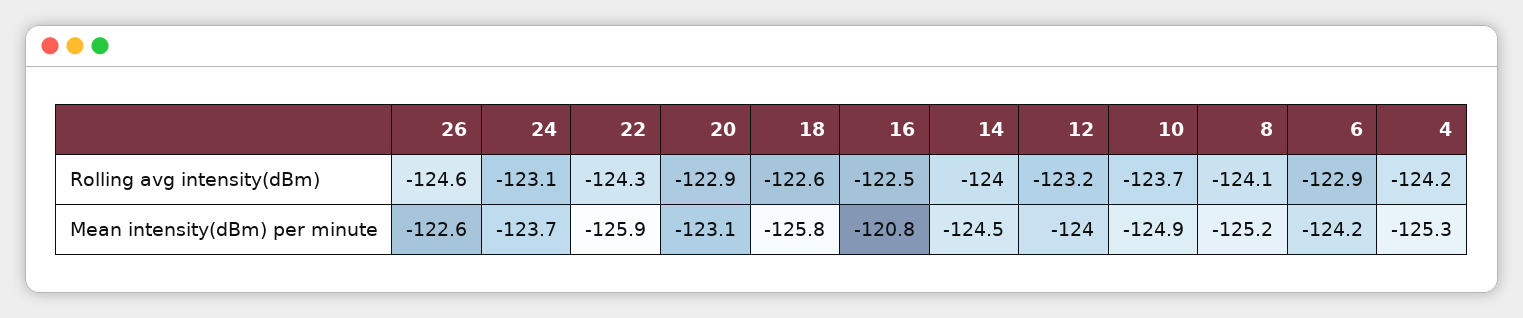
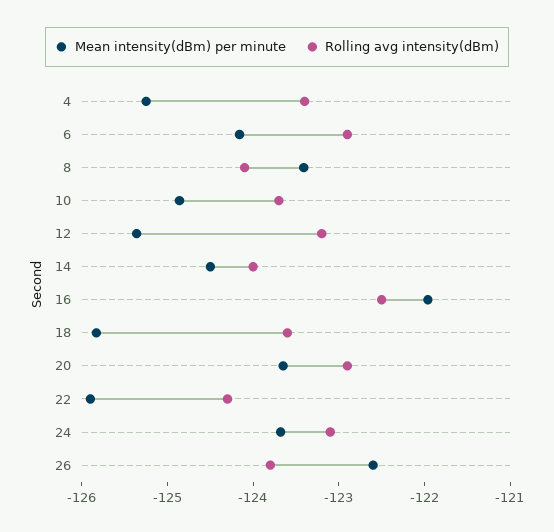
  {
    "Rolling avg intensity(dBm)": {
-     "26": -124.6,
+     "26": -123.8,
      "24": -123.1,
      "22": -124.3,
      "20": -122.9,
-     "18": -122.6,
+     "18": -123.6,
      "16": -122.5,
      "14": -124,
      "12": -123.2,
      "10": -123.7,
      "8": -124.1,
      "6": -122.9,
-     "4": -124.2
+     "4": -123.4
    },
    "Mean intensity(dBm) per minute": {
      "26": -122.6,
      "24": -123.7,
      "22": -125.9,
-     "20": -123.1,
+     "20": -123.6,
      "18": -125.8,
-     "16": -120.8,
+     "16": -122,
      "14": -124.5,
-     "12": -124,
+     "12": -125.4,
      "10": -124.9,
-     "8": -125.2,
+     "8": -123.4,
      "6": -124.2,
      "4": -125.3
    }
  }

